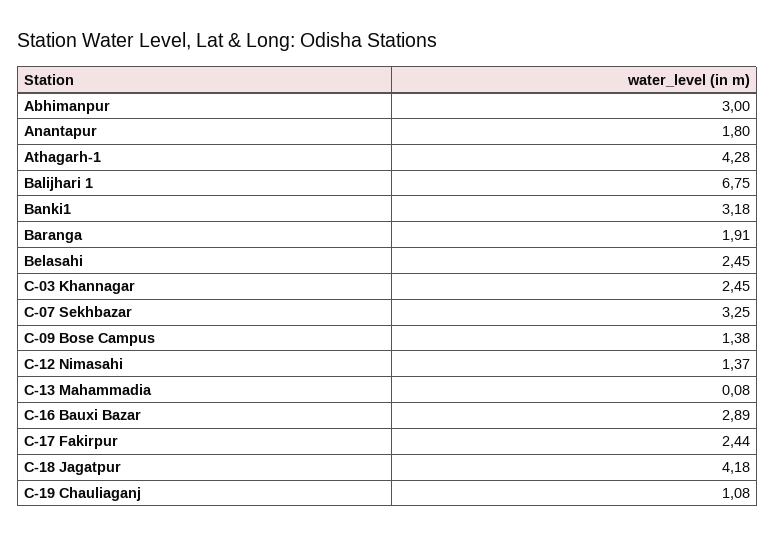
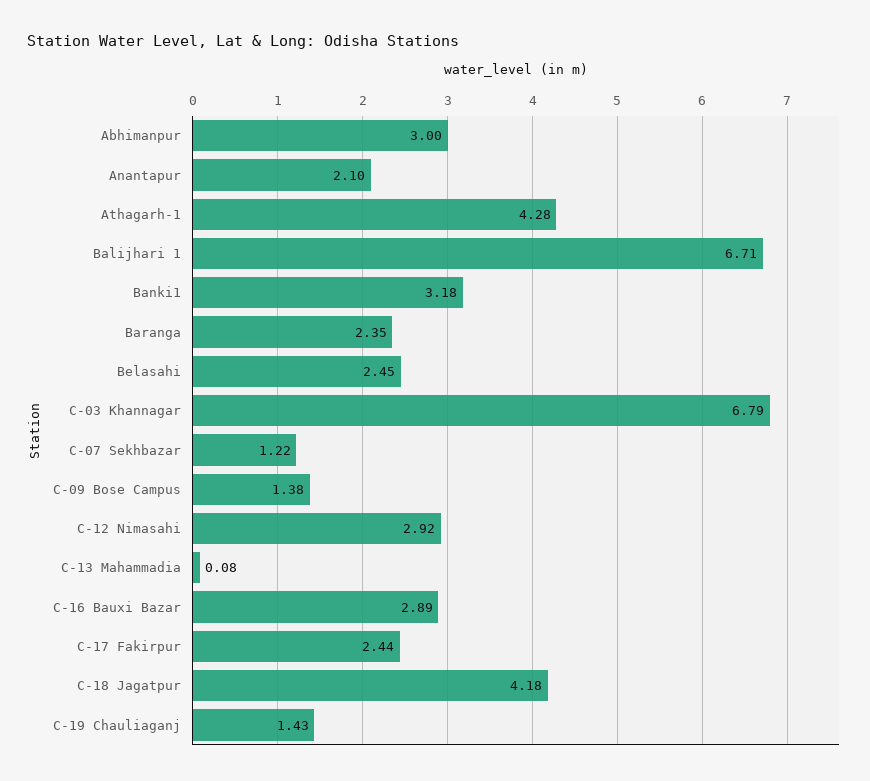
  {
    "Abhimanpur": 3,
-   "Anantapur": 1.8,
+   "Anantapur": 2.1,
    "Athagarh-1": 4.28,
-   "Balijhari 1": 6.75,
+   "Balijhari 1": 6.71,
    "Banki1": 3.18,
-   "Baranga": 1.91,
+   "Baranga": 2.35,
    "Belasahi": 2.45,
-   "C-03 Khannagar": 2.45,
+   "C-03 Khannagar": 6.79,
-   "C-07 Sekhbazar": 3.25,
+   "C-07 Sekhbazar": 1.22,
    "C-09 Bose Campus": 1.38,
-   "C-12 Nimasahi": 1.37,
+   "C-12 Nimasahi": 2.92,
    "C-13 Mahammadia": 0.08,
    "C-16 Bauxi Bazar": 2.89,
    "C-17 Fakirpur": 2.44,
    "C-18 Jagatpur": 4.18,
-   "C-19 Chauliaganj": 1.08
+   "C-19 Chauliaganj": 1.43
  }

